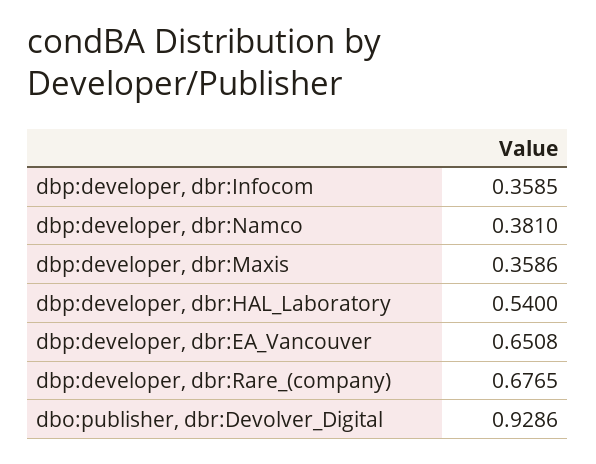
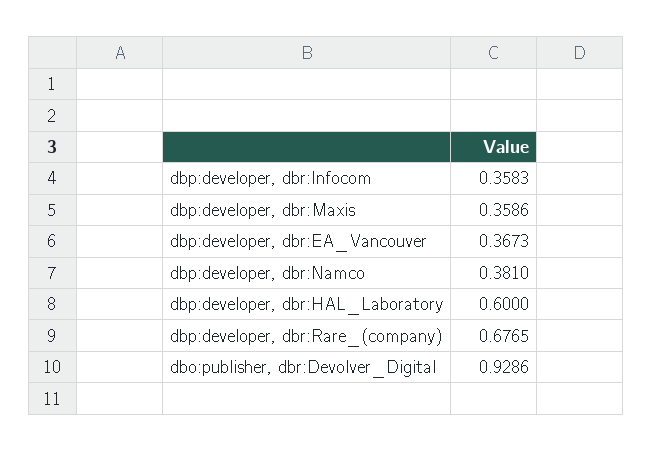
  {
-   "dbp:developer, dbr:Infocom": 0.3585,
+   "dbp:developer, dbr:Infocom": 0.3583,
    "dbp:developer, dbr:Namco": 0.381,
    "dbp:developer, dbr:Maxis": 0.3586,
-   "dbp:developer, dbr:HAL_Laboratory": 0.54,
+   "dbp:developer, dbr:HAL_Laboratory": 0.6,
-   "dbp:developer, dbr:EA_Vancouver": 0.6508,
+   "dbp:developer, dbr:EA_Vancouver": 0.3673,
    "dbp:developer, dbr:Rare_(company)": 0.6765,
    "dbo:publisher, dbr:Devolver_Digital": 0.9286
  }

